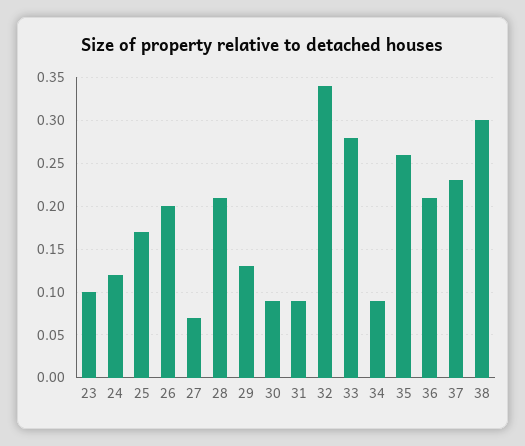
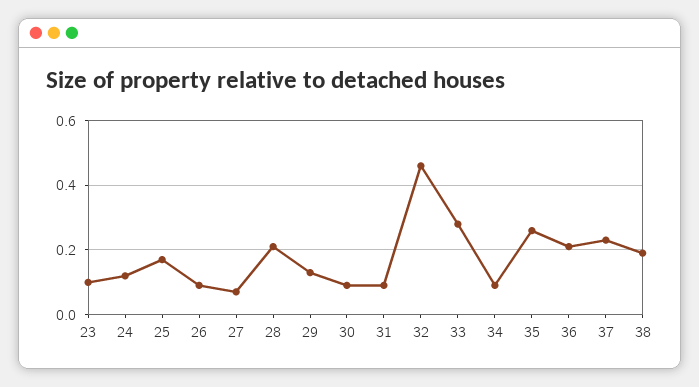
  {
    "23": 0.1,
    "24": 0.12,
    "25": 0.17,
-   "26": 0.2,
+   "26": 0.1,
    "27": 0.07,
    "28": 0.21,
    "29": 0.13,
    "30": 0.09,
    "31": 0.09,
-   "32": 0.34,
+   "32": 0.45,
    "33": 0.28,
    "34": 0.09,
    "35": 0.26,
    "36": 0.21,
    "37": 0.23,
-   "38": 0.3
+   "38": 0.2
  }

